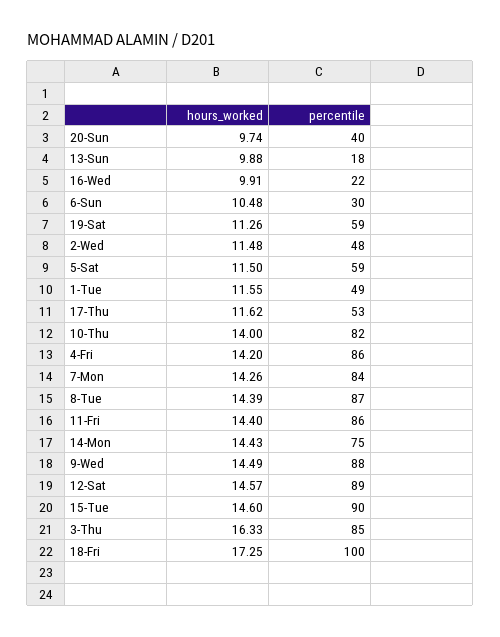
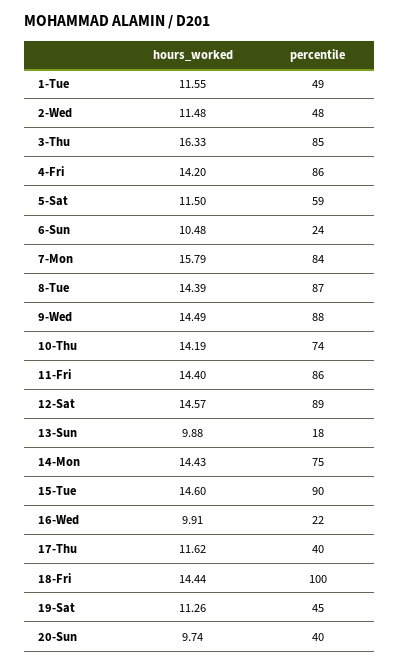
  {
    "hours_worked": {
      "20-Sun": 9.74,
      "13-Sun": 9.88,
      "16-Wed": 9.91,
      "6-Sun": 10.48,
      "19-Sat": 11.26,
      "2-Wed": 11.48,
      "5-Sat": 11.5,
      "1-Tue": 11.55,
      "17-Thu": 11.62,
-     "10-Thu": 14,
+     "10-Thu": 14.19,
      "4-Fri": 14.2,
-     "7-Mon": 14.26,
+     "7-Mon": 15.79,
      "8-Tue": 14.39,
      "11-Fri": 14.4,
      "14-Mon": 14.43,
      "9-Wed": 14.49,
      "12-Sat": 14.57,
      "15-Tue": 14.6,
      "3-Thu": 16.33,
-     "18-Fri": 17.25
+     "18-Fri": 14.44
    },
    "percentile": {
      "20-Sun": 40,
      "13-Sun": 18,
      "16-Wed": 22,
-     "6-Sun": 30,
+     "6-Sun": 24,
-     "19-Sat": 59,
+     "19-Sat": 45,
      "2-Wed": 48,
      "5-Sat": 59,
      "1-Tue": 49,
-     "17-Thu": 53,
+     "17-Thu": 40,
-     "10-Thu": 82,
+     "10-Thu": 74,
      "4-Fri": 86,
      "7-Mon": 84,
      "8-Tue": 87,
      "11-Fri": 86,
      "14-Mon": 75,
      "9-Wed": 88,
      "12-Sat": 89,
      "15-Tue": 90,
      "3-Thu": 85,
      "18-Fri": 100
    }
  }

